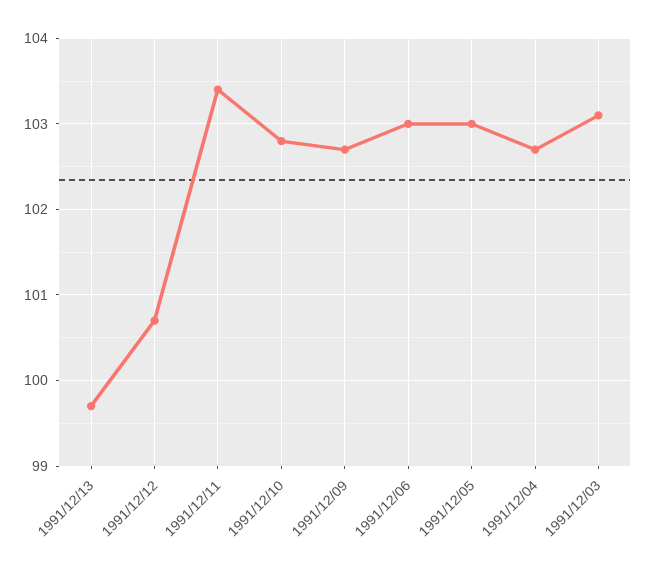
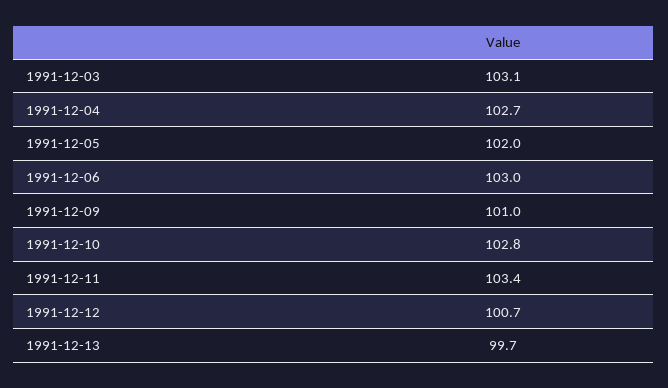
  {
    "1991/12/13": 99.7,
    "1991/12/12": 100.7,
    "1991/12/11": 103.4,
    "1991/12/10": 102.8,
-   "1991/12/09": 102.7,
+   "1991/12/09": 101,
    "1991/12/06": 103,
-   "1991/12/05": 103,
+   "1991/12/05": 102,
    "1991/12/04": 102.7,
    "1991/12/03": 103.1
  }

